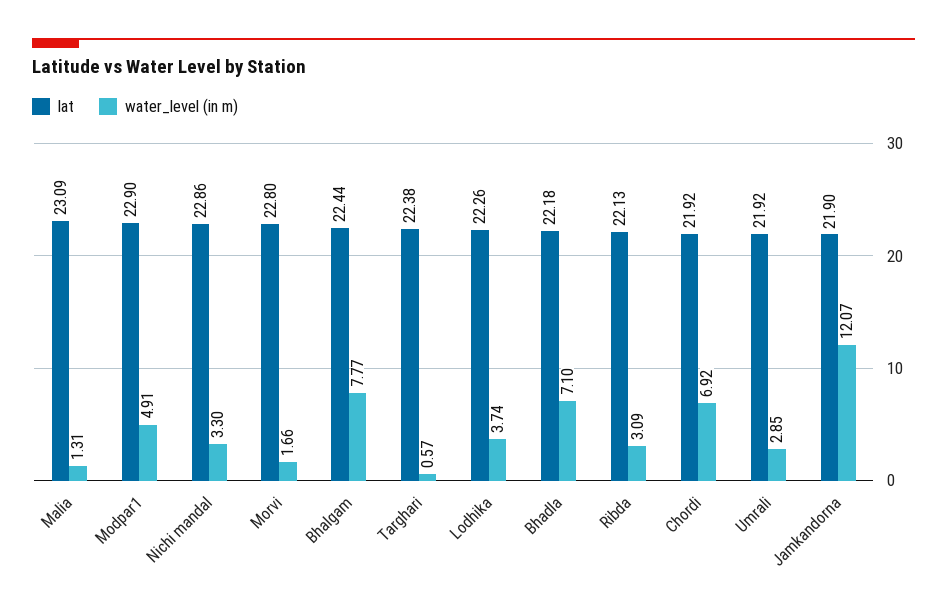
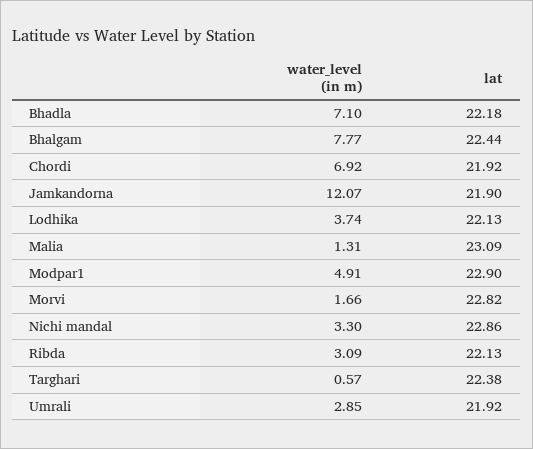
  {
    "lat": {
      "Malia": 23.09,
      "Modpar1": 22.9,
      "Nichi mandal": 22.86,
-     "Morvi": 22.8,
+     "Morvi": 22.82,
      "Bhalgam": 22.44,
      "Targhari": 22.38,
-     "Lodhika": 22.26,
+     "Lodhika": 22.13,
      "Bhadla": 22.18,
      "Ribda": 22.13,
      "Chordi": 21.92,
      "Umrali": 21.92,
      "Jamkandorna": 21.9
    },
    "water_level (in m)": {
      "Malia": 1.31,
      "Modpar1": 4.91,
      "Nichi mandal": 3.3,
      "Morvi": 1.66,
      "Bhalgam": 7.77,
      "Targhari": 0.57,
      "Lodhika": 3.74,
      "Bhadla": 7.1,
      "Ribda": 3.09,
      "Chordi": 6.92,
      "Umrali": 2.85,
      "Jamkandorna": 12.07
    }
  }

